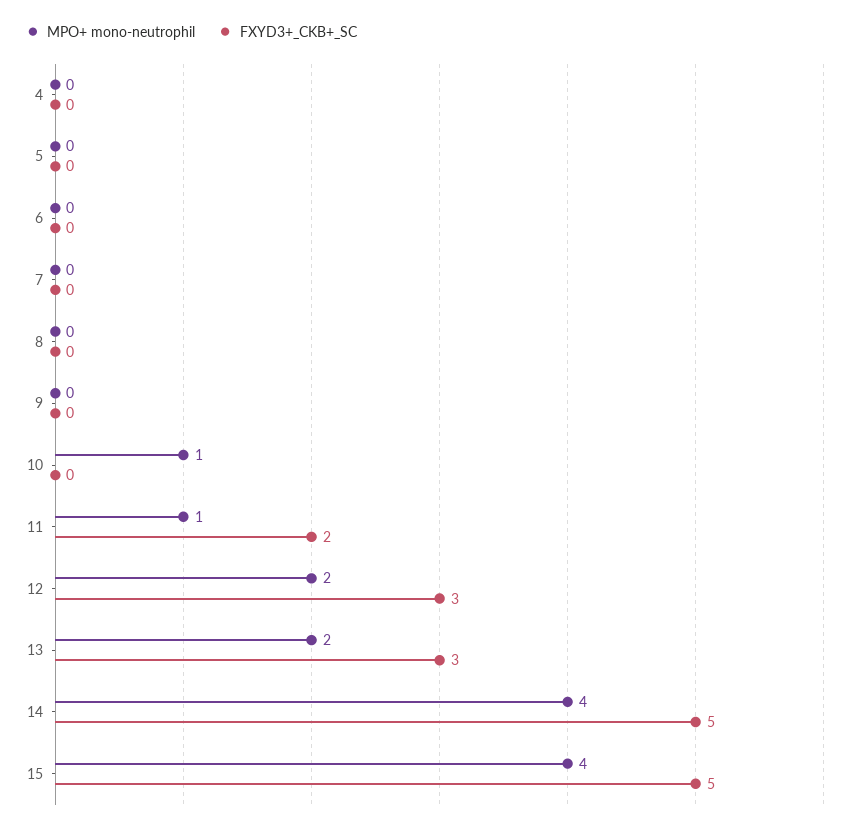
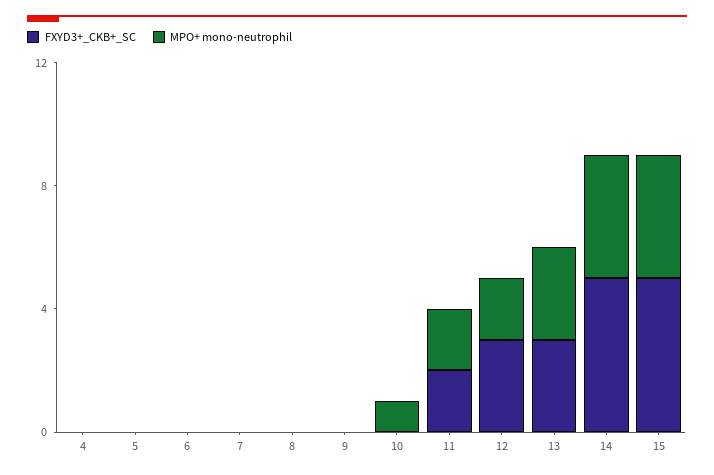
  {
    "MPO+ mono-neutrophil": {
      "4": 0,
      "5": 0,
      "6": 0,
      "7": 0,
      "8": 0,
      "9": 0,
      "10": 1,
-     "11": 1,
+     "11": 2,
      "12": 2,
-     "13": 2,
+     "13": 3,
      "14": 4,
      "15": 4
    },
    "FXYD3+_CKB+_SC": {
      "4": 0,
      "5": 0,
      "6": 0,
      "7": 0,
      "8": 0,
      "9": 0,
      "10": 0,
      "11": 2,
      "12": 3,
      "13": 3,
      "14": 5,
      "15": 5
    }
  }

